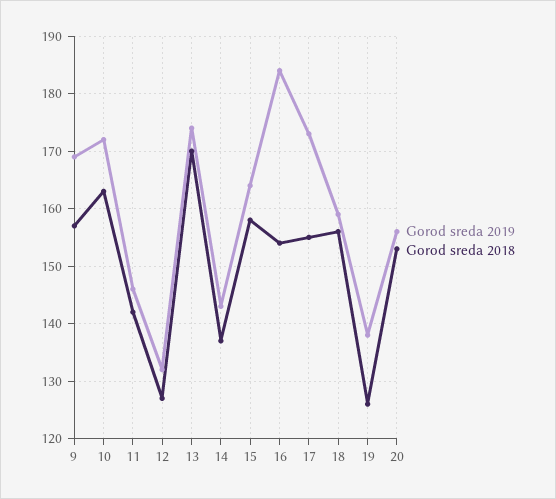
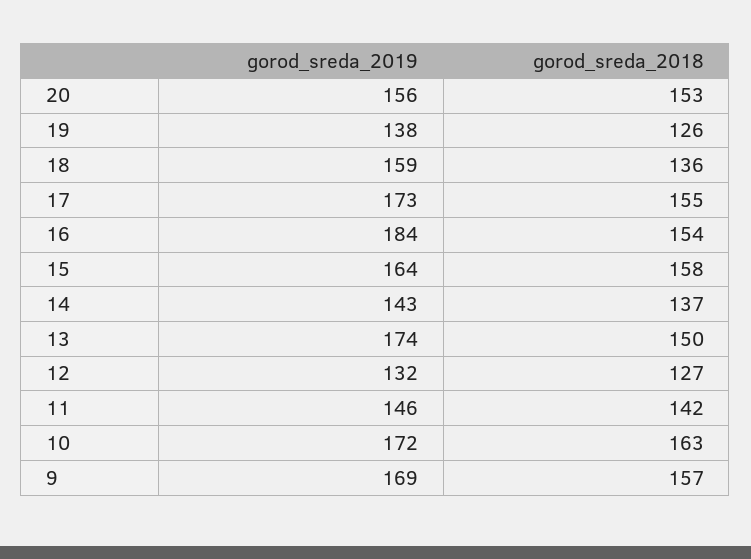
  {
    "Gorod sreda 2019": {
      "9": 169,
      "10": 172,
      "11": 146,
      "12": 132,
      "13": 174,
      "14": 143,
      "15": 164,
      "16": 184,
      "17": 173,
      "18": 159,
      "19": 138,
      "20": 156
    },
    "Gorod sreda 2018": {
      "9": 157,
      "10": 163,
      "11": 142,
      "12": 127,
-     "13": 170,
+     "13": 150,
      "14": 137,
      "15": 158,
      "16": 154,
      "17": 155,
-     "18": 155,
+     "18": 136,
      "19": 126,
      "20": 153
    }
  }

